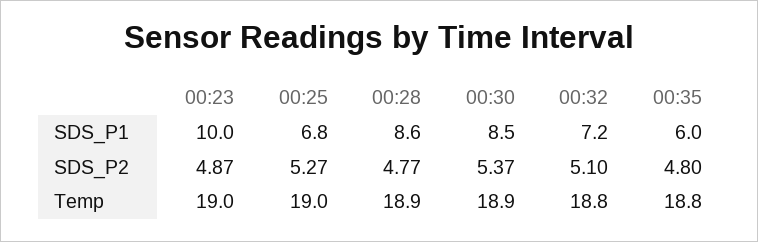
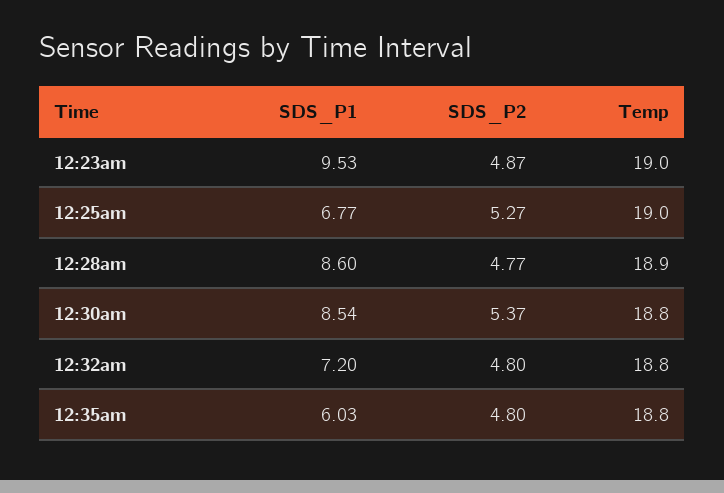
  {
    "00:23": {
-     "SDS_P1": 10,
+     "SDS_P1": 9.53,
      "SDS_P2": 4.87,
      "Temp": 19
    },
    "00:25": {
      "SDS_P1": 6.77,
      "SDS_P2": 5.27,
      "Temp": 19
    },
    "00:28": {
      "SDS_P1": 8.6,
      "SDS_P2": 4.77,
      "Temp": 18.9
    },
    "00:30": {
      "SDS_P1": 8.54,
      "SDS_P2": 5.37,
-     "Temp": 18.9
+     "Temp": 18.8
    },
    "00:32": {
      "SDS_P1": 7.2,
-     "SDS_P2": 5.1,
+     "SDS_P2": 4.8,
      "Temp": 18.8
    },
    "00:35": {
      "SDS_P1": 6.03,
      "SDS_P2": 4.8,
      "Temp": 18.8
    }
  }

